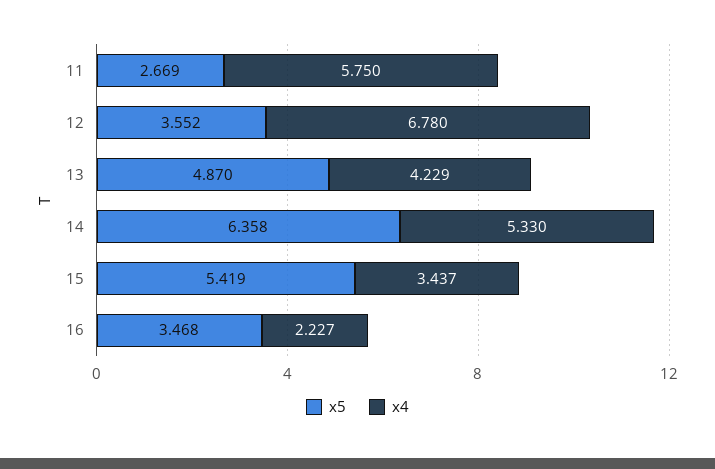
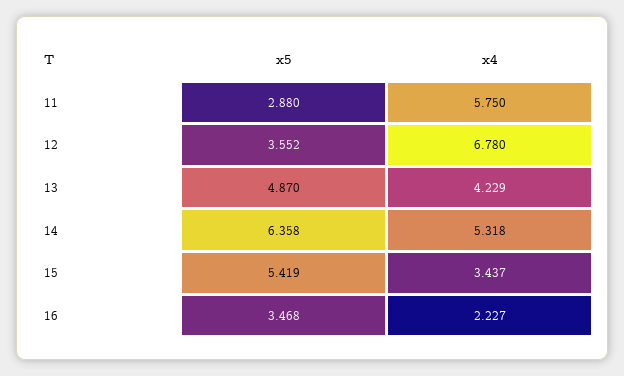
  {
    "x5": {
-     "11": 2.669,
+     "11": 2.88,
      "12": 3.552,
      "13": 4.87,
      "14": 6.358,
      "15": 5.419,
      "16": 3.468
    },
    "x4": {
      "11": 5.75,
      "12": 6.78,
      "13": 4.229,
-     "14": 5.33,
+     "14": 5.318,
      "15": 3.437,
      "16": 2.227
    }
  }

